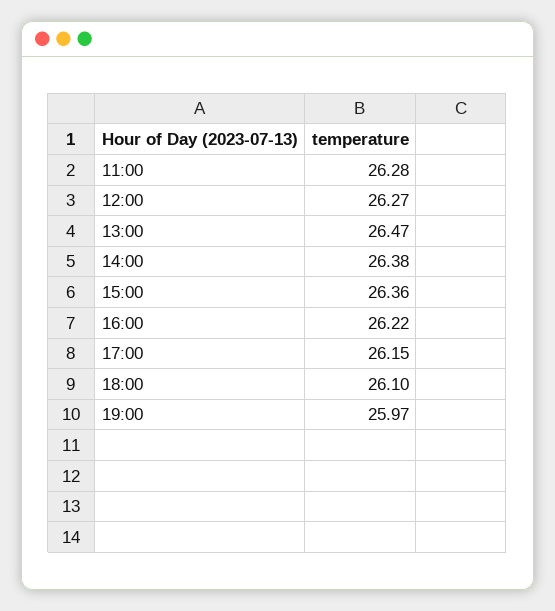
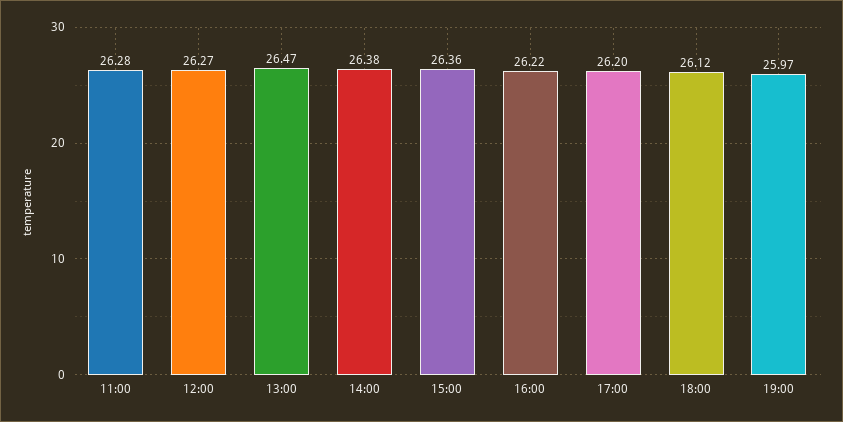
  {
    "11:00": 26.28,
    "12:00": 26.27,
    "13:00": 26.47,
    "14:00": 26.38,
    "15:00": 26.36,
    "16:00": 26.22,
-   "17:00": 26.15,
+   "17:00": 26.2,
-   "18:00": 26.1,
+   "18:00": 26.12,
    "19:00": 25.97
  }

